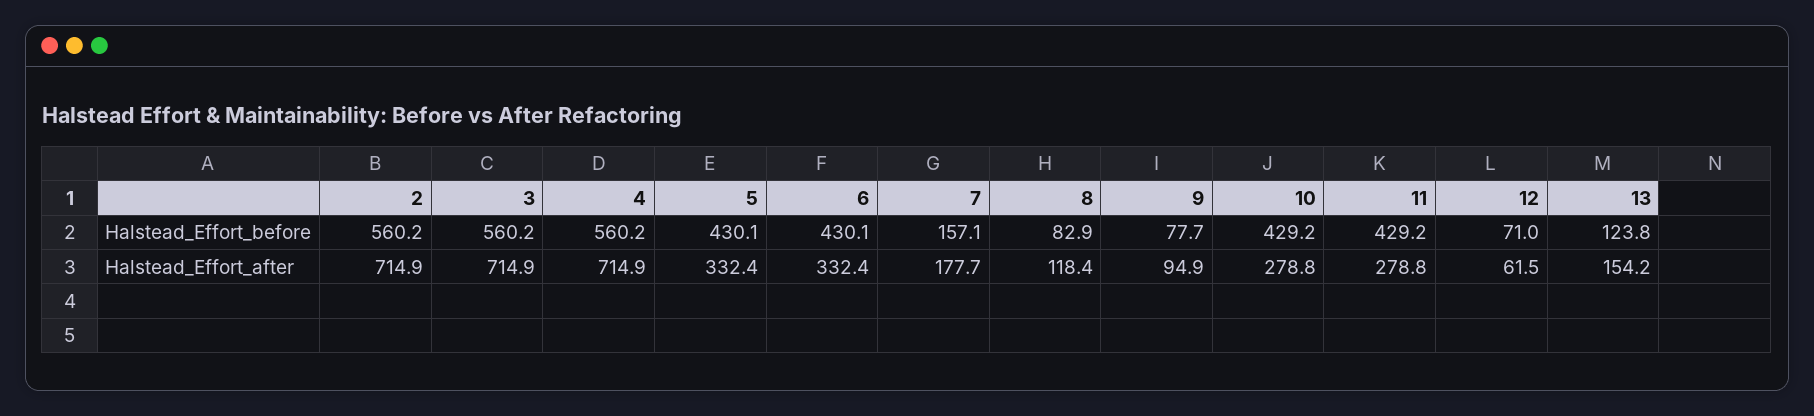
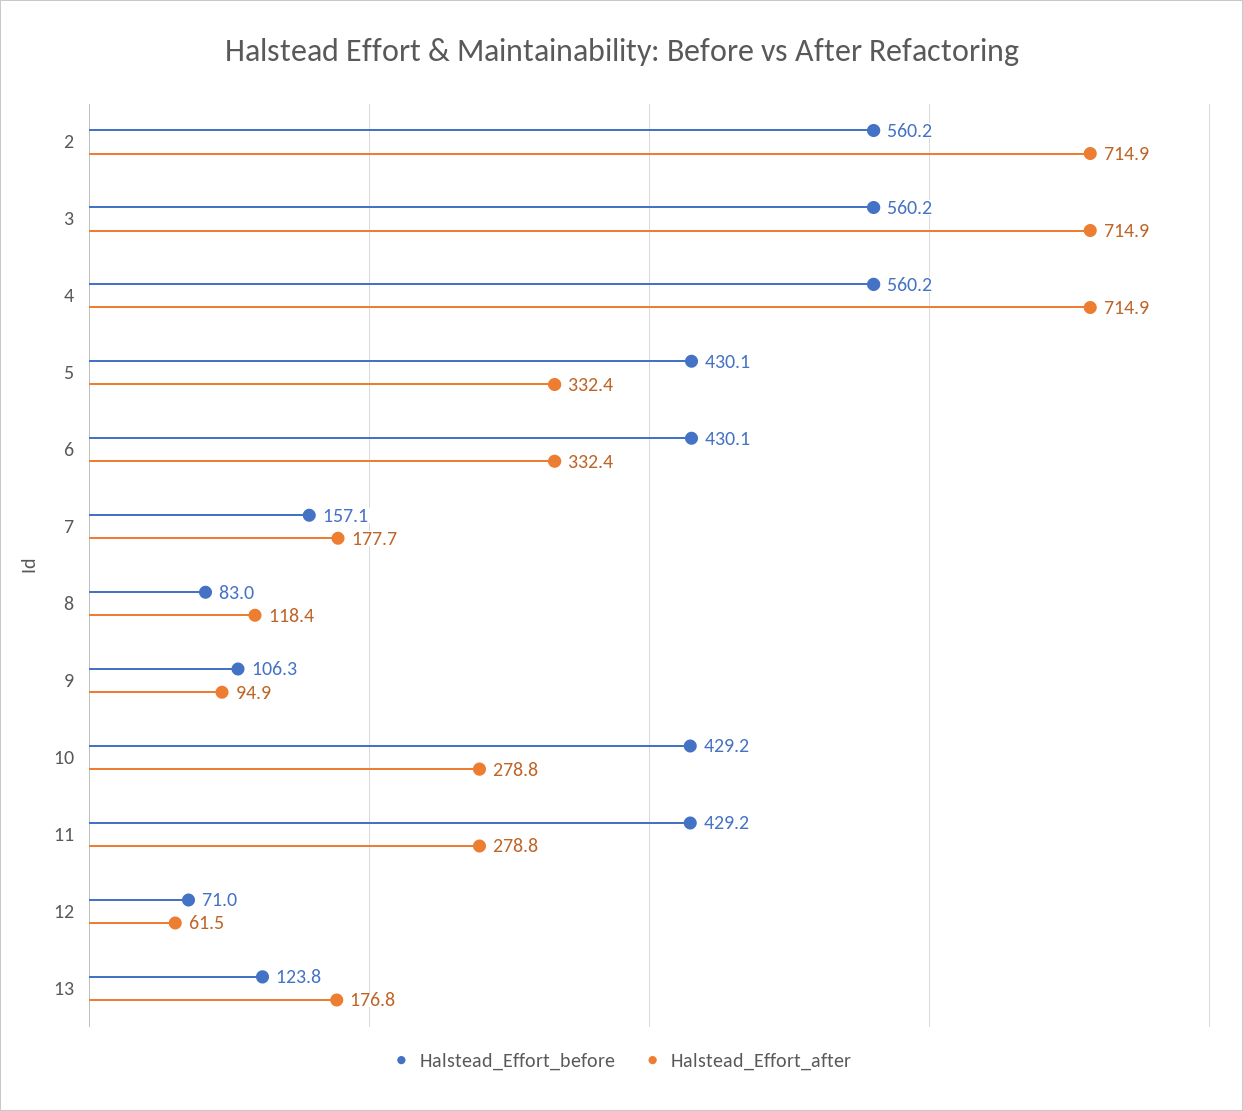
  {
    "Halstead_Effort_before": {
      "2": 560.2,
      "3": 560.2,
      "4": 560.2,
      "5": 430.1,
      "6": 430.1,
      "7": 157.1,
-     "8": 82.9,
+     "8": 83,
-     "9": 77.7,
+     "9": 106.3,
      "10": 429.2,
      "11": 429.2,
      "12": 71,
      "13": 123.8
    },
    "Halstead_Effort_after": {
      "2": 714.9,
      "3": 714.9,
      "4": 714.9,
      "5": 332.4,
      "6": 332.4,
      "7": 177.7,
      "8": 118.4,
      "9": 94.9,
      "10": 278.8,
      "11": 278.8,
      "12": 61.5,
-     "13": 154.2
+     "13": 176.8
    }
  }

